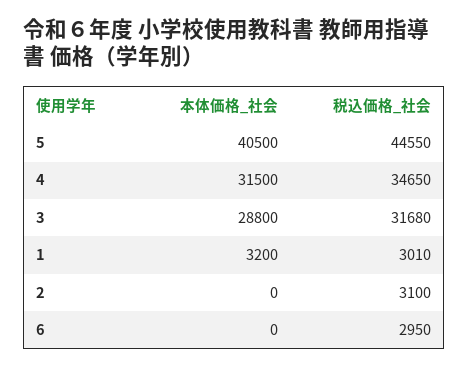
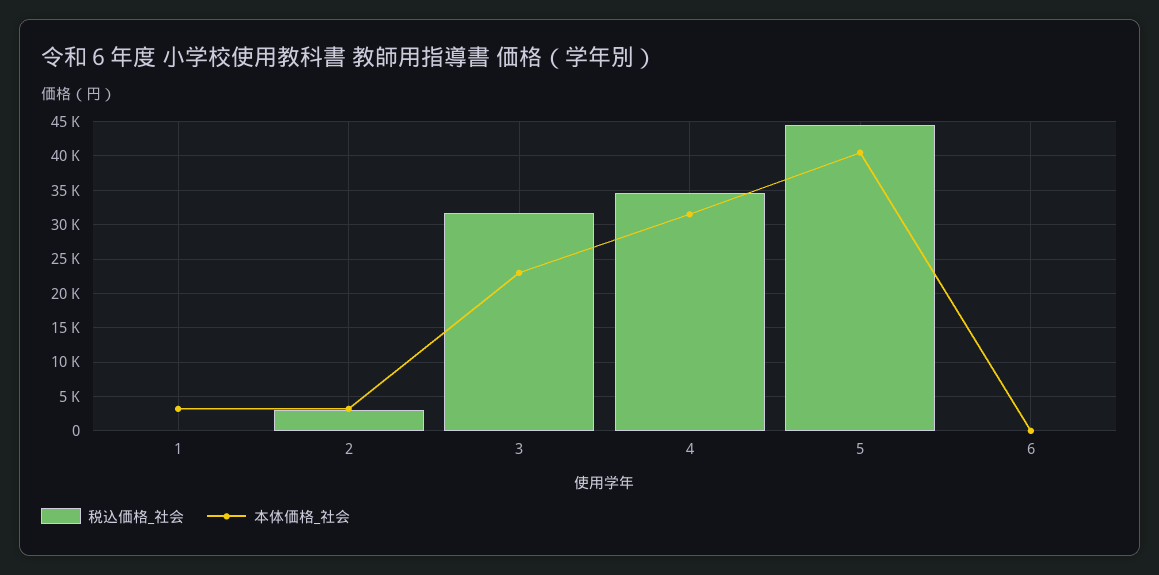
  {
    "本体価格_社会": {
      "5": 40500,
      "4": 31500,
-     "3": 28800,
+     "3": 23000,
      "1": 3200,
-     "2": 0,
+     "2": 3000,
      "6": 0
    },
    "税込価格_社会": {
      "5": 44550,
      "4": 34650,
      "3": 31680,
-     "1": 3010,
+     "1": 0,
      "2": 3100,
-     "6": 2950
+     "6": 0
    }
  }

